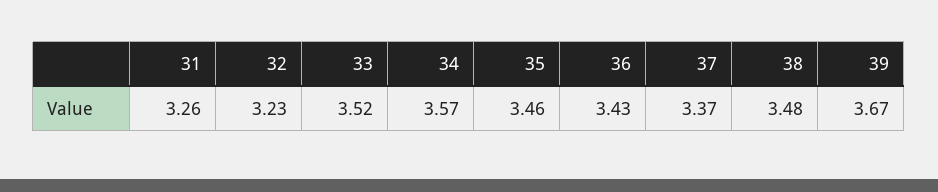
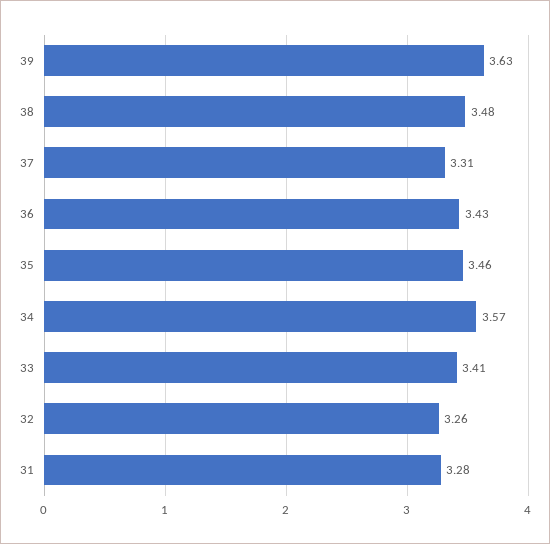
  {
-   "31": 3.26,
+   "31": 3.28,
-   "32": 3.23,
+   "32": 3.26,
-   "33": 3.52,
+   "33": 3.41,
    "34": 3.57,
    "35": 3.46,
    "36": 3.43,
-   "37": 3.37,
+   "37": 3.31,
    "38": 3.48,
-   "39": 3.67
+   "39": 3.63
  }

